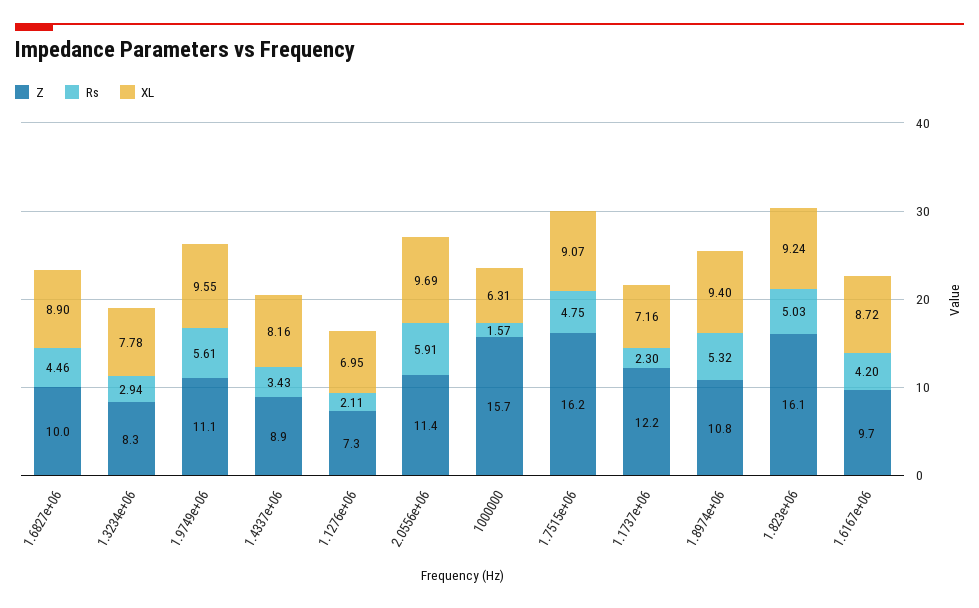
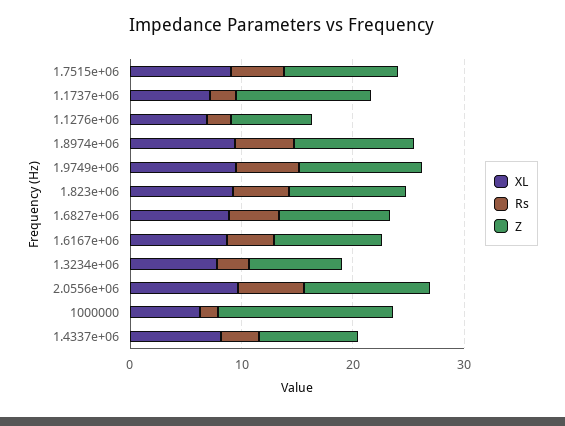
  {
    "Z": {
      "1.6827e+06": 10,
      "1.3234e+06": 8.3,
      "1.9749e+06": 11.1,
      "1.4337e+06": 8.9,
      "1.1276e+06": 7.3,
      "2.0556e+06": 11.4,
      "1000000": 15.7,
-     "1.7515e+06": 16.2,
+     "1.7515e+06": 10,
      "1.1737e+06": 12.2,
      "1.8974e+06": 10.8,
-     "1.823e+06": 16.1,
+     "1.823e+06": 10,
      "1.6167e+06": 9.7
    },
    "Rs": {
      "1.6827e+06": 4.46,
      "1.3234e+06": 2.94,
      "1.9749e+06": 5.61,
      "1.4337e+06": 3.43,
      "1.1276e+06": 2.11,
      "2.0556e+06": 5.91,
      "1000000": 1.57,
      "1.7515e+06": 4.75,
      "1.1737e+06": 2.3,
      "1.8974e+06": 5.32,
      "1.823e+06": 5.03,
      "1.6167e+06": 4.2
    },
    "XL": {
      "1.6827e+06": 8.9,
      "1.3234e+06": 7.78,
      "1.9749e+06": 9.55,
      "1.4337e+06": 8.16,
      "1.1276e+06": 6.95,
      "2.0556e+06": 9.69,
      "1000000": 6.31,
      "1.7515e+06": 9.07,
      "1.1737e+06": 7.16,
      "1.8974e+06": 9.4,
      "1.823e+06": 9.24,
      "1.6167e+06": 8.72
    }
  }

